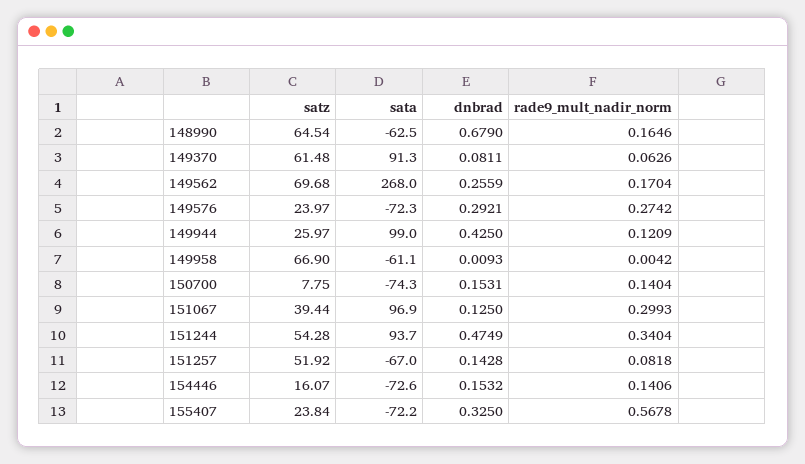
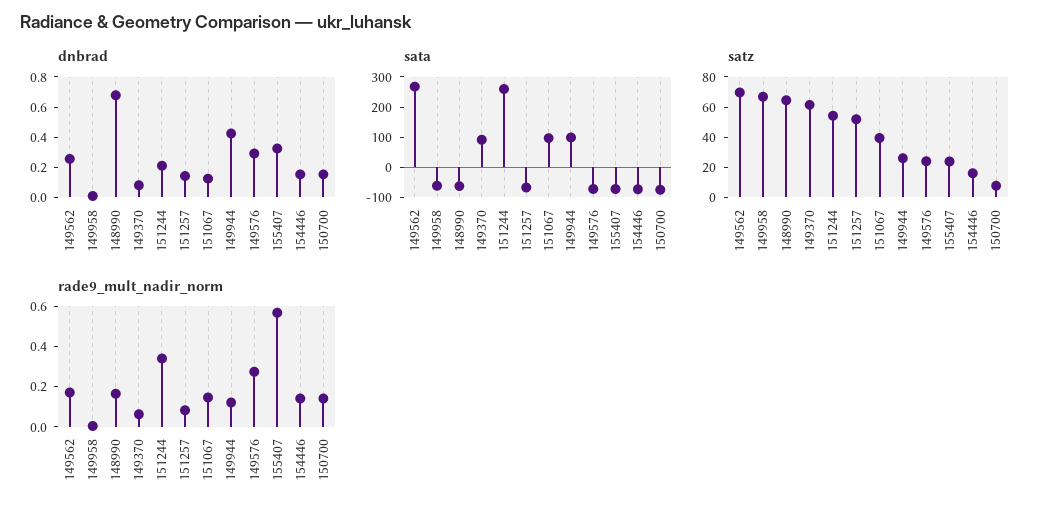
  {
    "satz": {
      "148990": 64.54,
      "149370": 61.48,
      "149562": 69.68,
      "149576": 23.97,
      "149944": 25.97,
      "149958": 66.9,
      "150700": 7.75,
      "151067": 39.44,
      "151244": 54.28,
      "151257": 51.92,
      "154446": 16.07,
      "155407": 23.84
    },
    "sata": {
      "148990": -62.5,
      "149370": 91.3,
      "149562": 268,
      "149576": -72.3,
      "149944": 99,
      "149958": -61.1,
      "150700": -74.3,
      "151067": 96.9,
-     "151244": 93.7,
+     "151244": 250,
      "151257": -67,
      "154446": -72.6,
      "155407": -72.2
    },
    "dnbrad": {
      "148990": 0.679,
      "149370": 0.0811,
      "149562": 0.2559,
      "149576": 0.2921,
      "149944": 0.425,
      "149958": 0.0093,
      "150700": 0.1531,
      "151067": 0.125,
-     "151244": 0.4749,
+     "151244": 0.2,
      "151257": 0.1428,
      "154446": 0.1532,
      "155407": 0.325
    },
    "rade9_mult_nadir_norm": {
      "148990": 0.1646,
      "149370": 0.0626,
      "149562": 0.1704,
      "149576": 0.2742,
      "149944": 0.1209,
      "149958": 0.0042,
      "150700": 0.1404,
-     "151067": 0.2993,
+     "151067": 0.15,
      "151244": 0.3404,
      "151257": 0.0818,
      "154446": 0.1406,
      "155407": 0.5678
    }
  }

